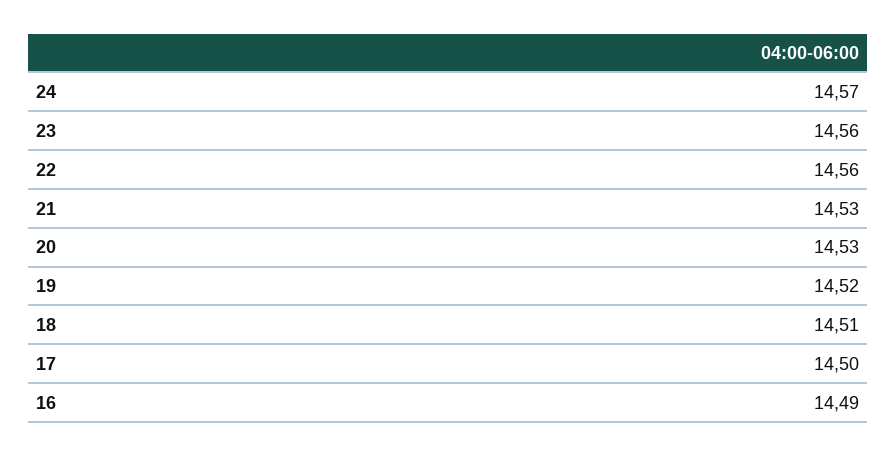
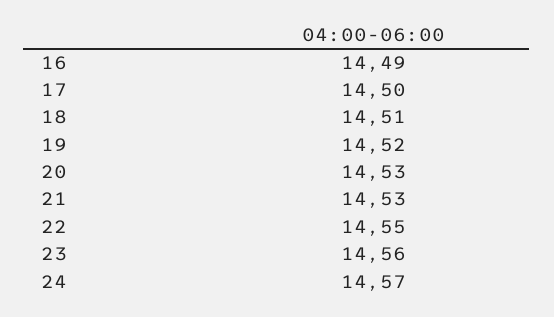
  {
    "24": 14.57,
    "23": 14.56,
-   "22": 14.56,
+   "22": 14.55,
    "21": 14.53,
    "20": 14.53,
    "19": 14.52,
    "18": 14.51,
    "17": 14.5,
    "16": 14.49
  }

